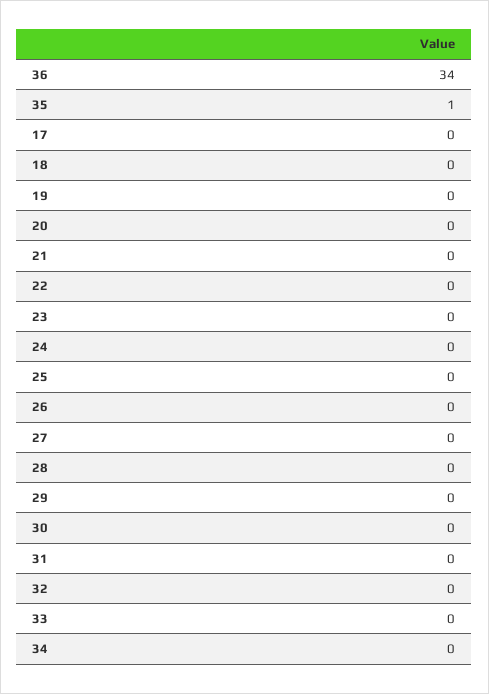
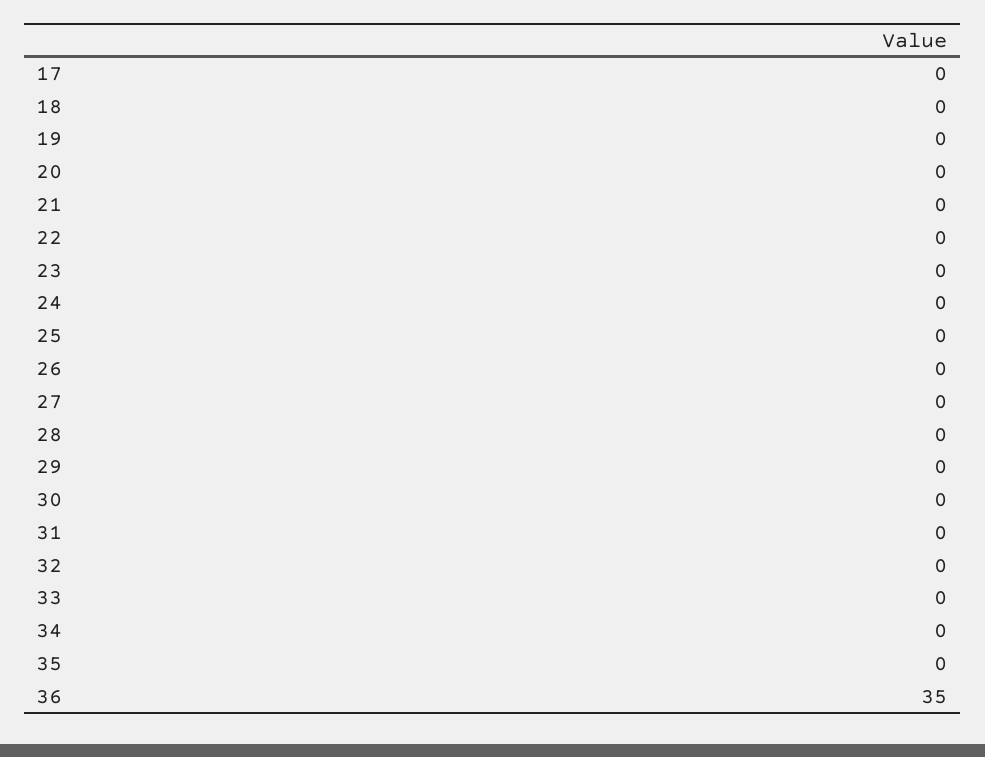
  {
-   "36": 34,
+   "36": 35,
-   "35": 1,
+   "35": 0,
    "17": 0,
    "18": 0,
    "19": 0,
    "20": 0,
    "21": 0,
    "22": 0,
    "23": 0,
    "24": 0,
    "25": 0,
    "26": 0,
    "27": 0,
    "28": 0,
    "29": 0,
    "30": 0,
    "31": 0,
    "32": 0,
    "33": 0,
    "34": 0
  }

